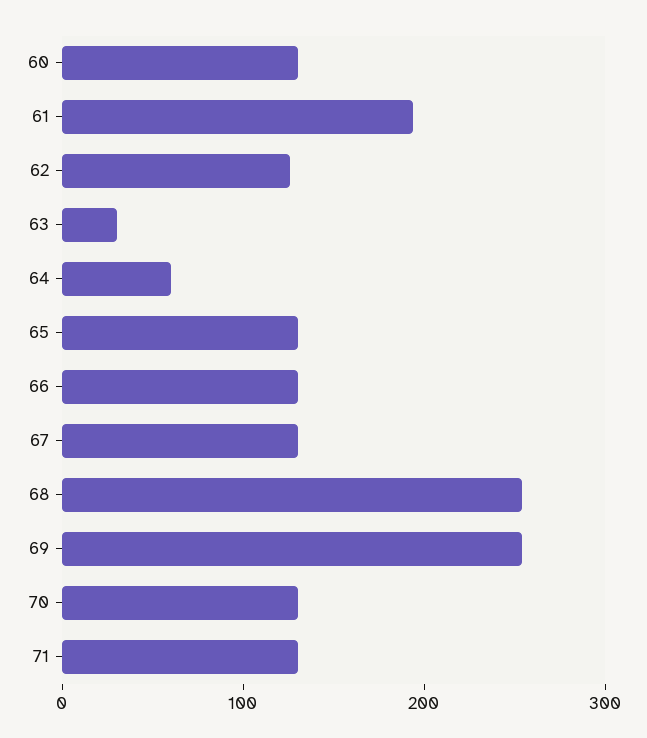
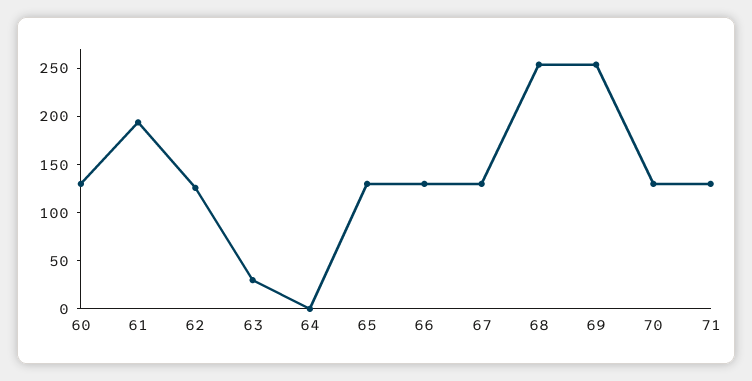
  {
    "60": 130,
    "61": 190,
    "62": 130,
    "63": 30,
-   "64": 60,
+   "64": 0,
    "65": 130,
    "66": 130,
    "67": 130,
    "68": 250,
    "69": 250,
    "70": 130,
    "71": 130
  }

